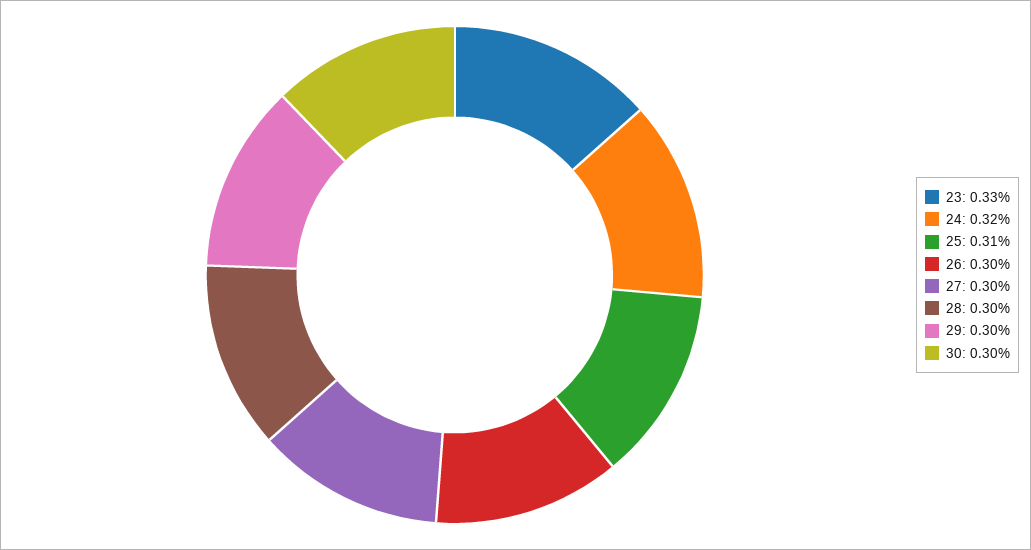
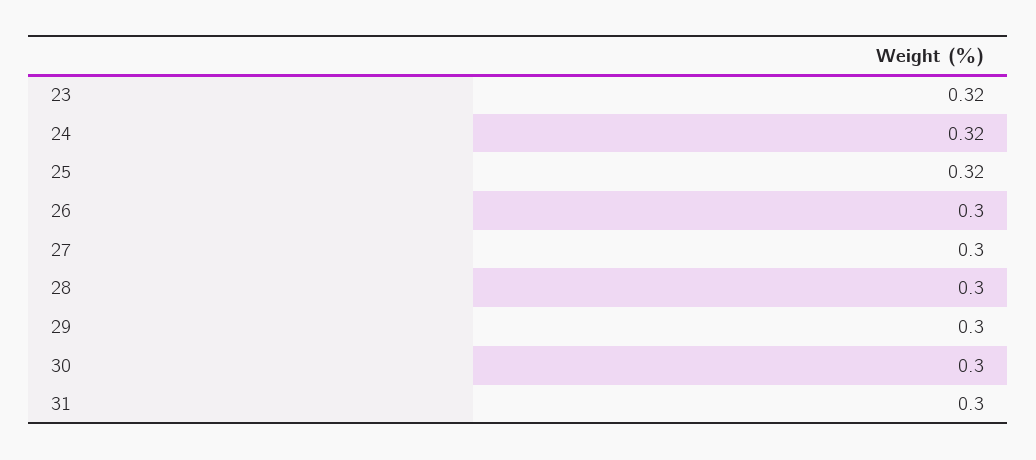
  {
-   "23": 0.33,
+   "23": 0.32,
    "24": 0.32,
-   "25": 0.31,
+   "25": 0.32,
    "26": 0.3,
    "27": 0.3,
    "28": 0.3,
    "29": 0.3,
-   "30": 0.3
+   "30": 0.3,
+   "31": 0.3
  }

